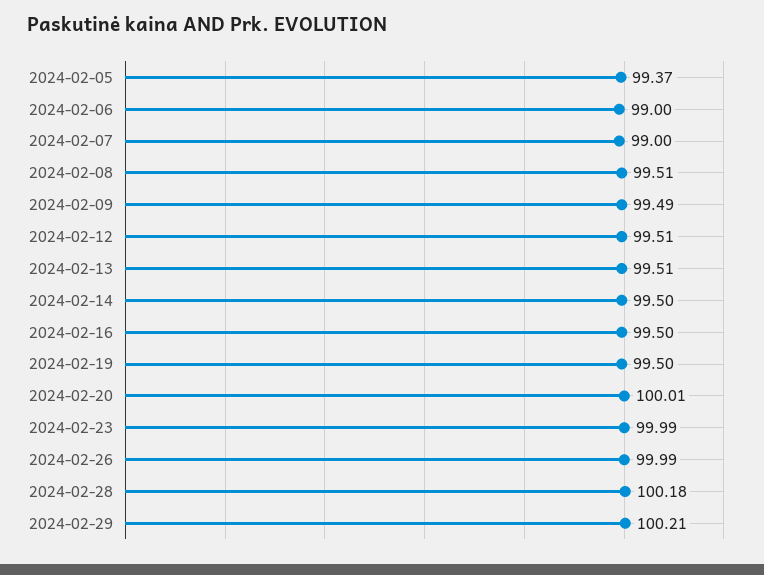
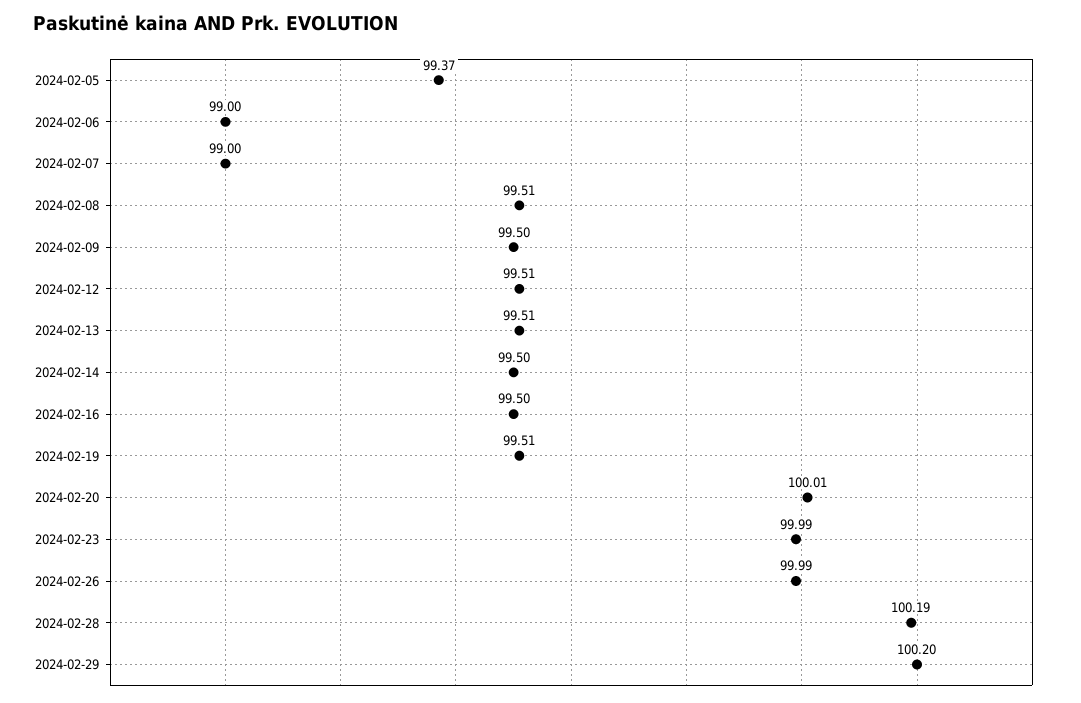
  {
    "2024-02-05": 99.37,
    "2024-02-06": 99,
    "2024-02-07": 99,
    "2024-02-08": 99.51,
-   "2024-02-09": 99.49,
+   "2024-02-09": 99.5,
    "2024-02-12": 99.51,
    "2024-02-13": 99.51,
    "2024-02-14": 99.5,
    "2024-02-16": 99.5,
-   "2024-02-19": 99.5,
+   "2024-02-19": 99.51,
    "2024-02-20": 100.01,
    "2024-02-23": 99.99,
    "2024-02-26": 99.99,
-   "2024-02-28": 100.18,
+   "2024-02-28": 100.19,
-   "2024-02-29": 100.21
+   "2024-02-29": 100.2
  }

